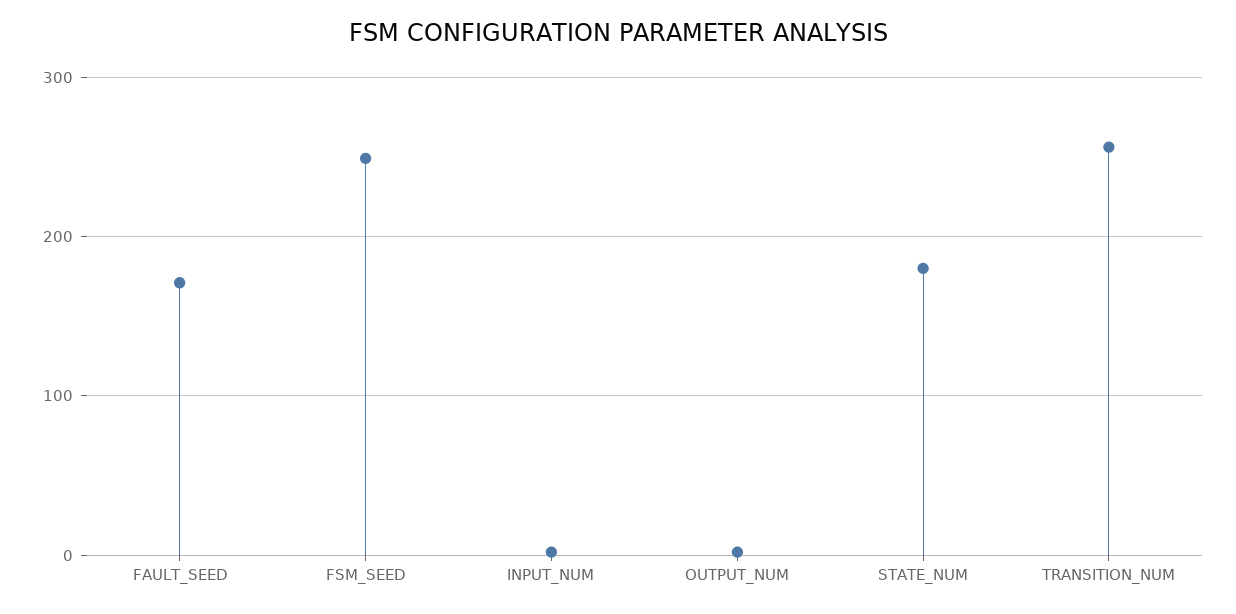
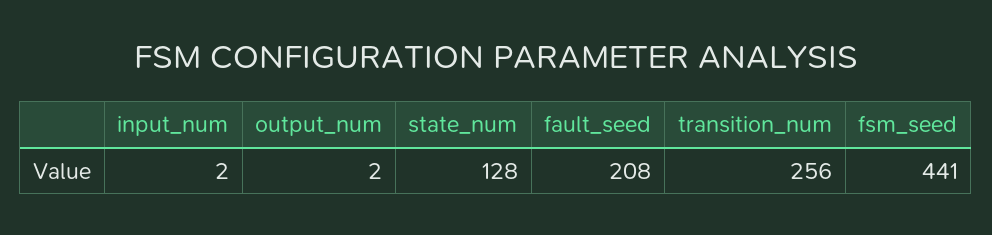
  {
-   "FAULT_SEED": 170,
+   "FAULT_SEED": 208,
-   "FSM_SEED": 250,
+   "FSM_SEED": 441,
    "INPUT_NUM": 2,
    "OUTPUT_NUM": 2,
-   "STATE_NUM": 180,
+   "STATE_NUM": 128,
    "TRANSITION_NUM": 256
  }

